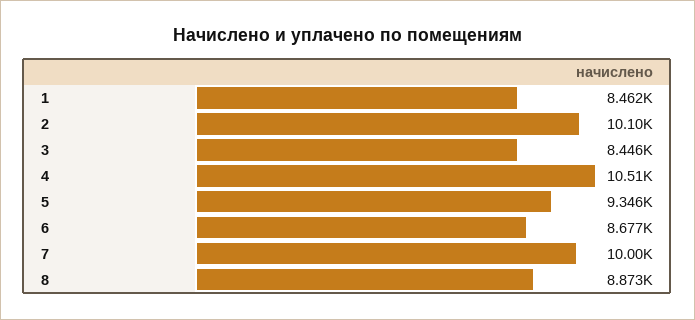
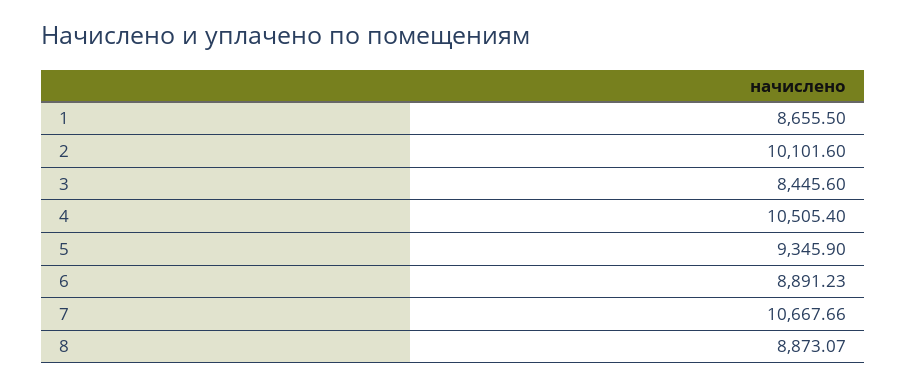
  {
-   "1": 8462,
+   "1": 8655.5,
    "2": 10101.6,
    "3": 8445.6,
    "4": 10505.4,
    "5": 9345.9,
-   "6": 8677,
+   "6": 8891.23,
-   "7": 10000,
+   "7": 10667.66,
    "8": 8873.07
  }

